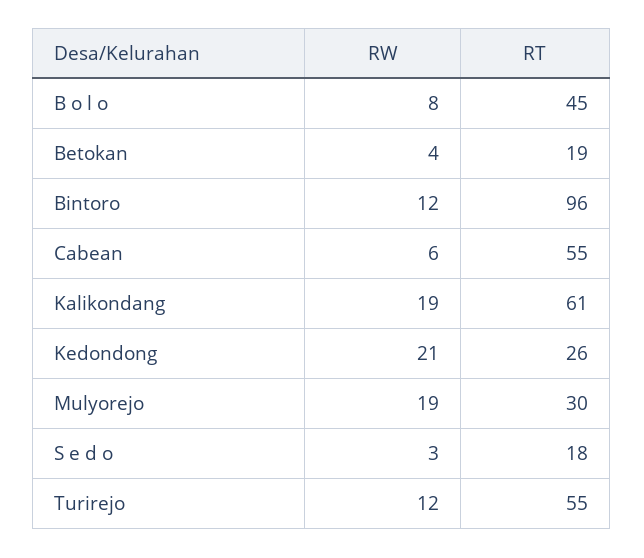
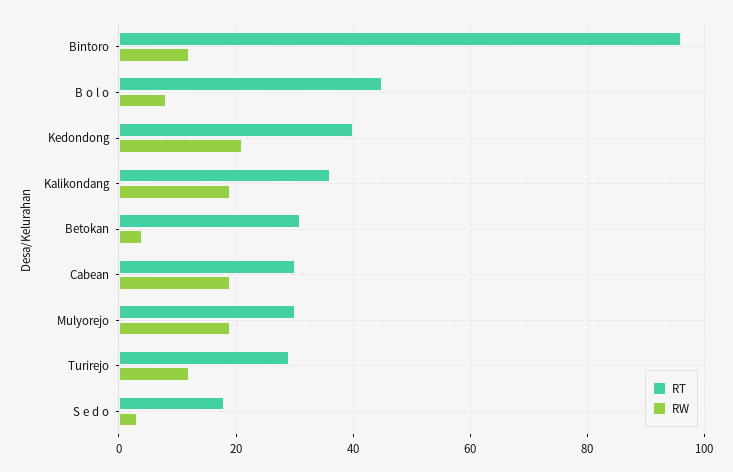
  {
    "RW": {
      "B o l o": 8,
      "Betokan": 4,
      "Bintoro": 12,
-     "Cabean": 6,
+     "Cabean": 20,
      "Kalikondang": 19,
      "Kedondong": 21,
      "Mulyorejo": 19,
      "S e d o": 3,
      "Turirejo": 12
    },
    "RT": {
      "B o l o": 45,
-     "Betokan": 19,
+     "Betokan": 30,
      "Bintoro": 96,
-     "Cabean": 55,
+     "Cabean": 30,
-     "Kalikondang": 61,
+     "Kalikondang": 35,
-     "Kedondong": 26,
+     "Kedondong": 40,
      "Mulyorejo": 30,
      "S e d o": 18,
-     "Turirejo": 55
+     "Turirejo": 30
    }
  }

